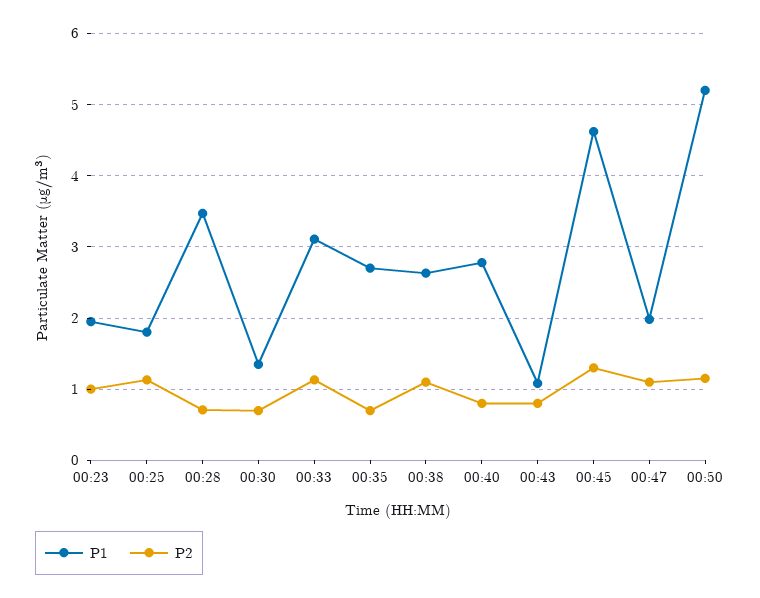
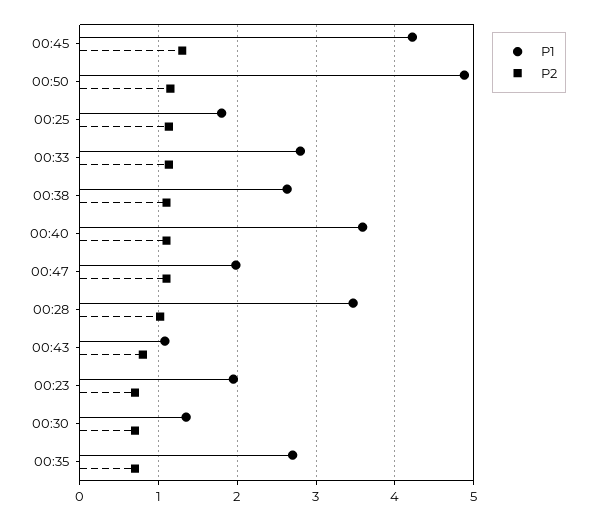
  {
    "P1": {
      "00:23": 2,
      "00:25": 1.8,
      "00:28": 3.5,
      "00:30": 1.4,
-     "00:33": 3.1,
+     "00:33": 2.8,
      "00:35": 2.7,
      "00:38": 2.6,
-     "00:40": 2.8,
+     "00:40": 3.6,
      "00:43": 1.1,
-     "00:45": 4.6,
+     "00:45": 4.2,
      "00:47": 2,
-     "00:50": 5.2
+     "00:50": 4.9
    },
    "P2": {
-     "00:23": 1,
+     "00:23": 0.7,
      "00:25": 1.1,
-     "00:28": 0.7,
+     "00:28": 1,
      "00:30": 0.7,
      "00:33": 1.1,
      "00:35": 0.7,
      "00:38": 1.1,
-     "00:40": 0.8,
+     "00:40": 1.1,
      "00:43": 0.8,
      "00:45": 1.3,
      "00:47": 1.1,
      "00:50": 1.2
    }
  }

